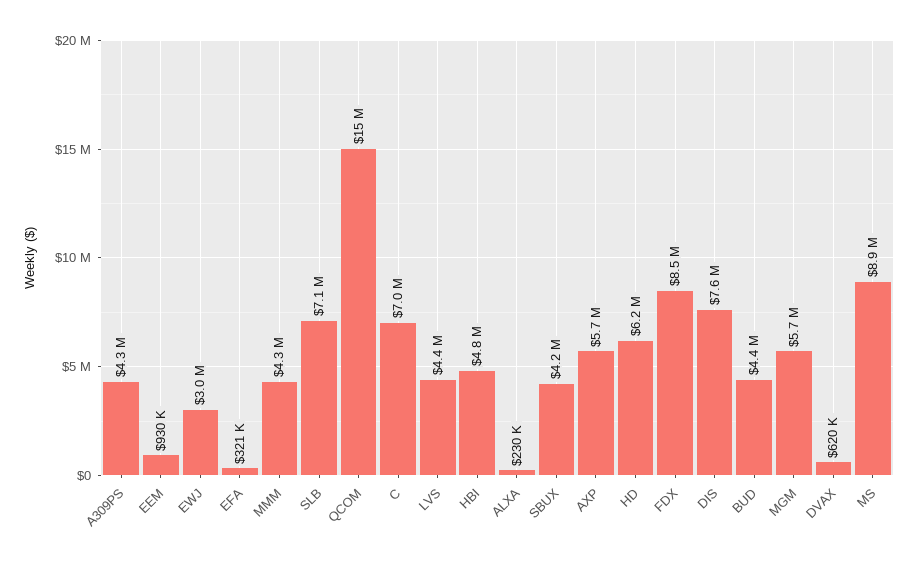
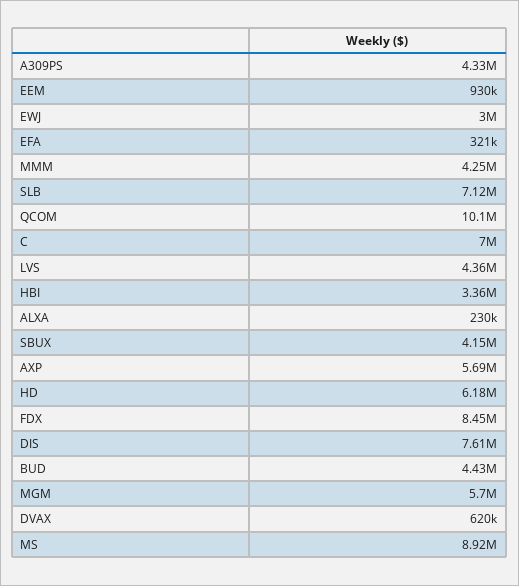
  {
    "A309PS": 4330000,
    "EEM": 930000,
    "EWJ": 3000000,
    "EFA": 321000,
    "MMM": 4250000,
    "SLB": 7120000,
-   "QCOM": 15000000,
+   "QCOM": 10100000,
    "C": 7000000,
    "LVS": 4360000,
-   "HBI": 4800000,
+   "HBI": 3360000,
    "ALXA": 230000,
    "SBUX": 4150000,
    "AXP": 5690000,
    "HD": 6180000,
    "FDX": 8450000,
    "DIS": 7610000,
    "BUD": 4430000,
    "MGM": 5700000,
    "DVAX": 620000,
    "MS": 8920000
  }

